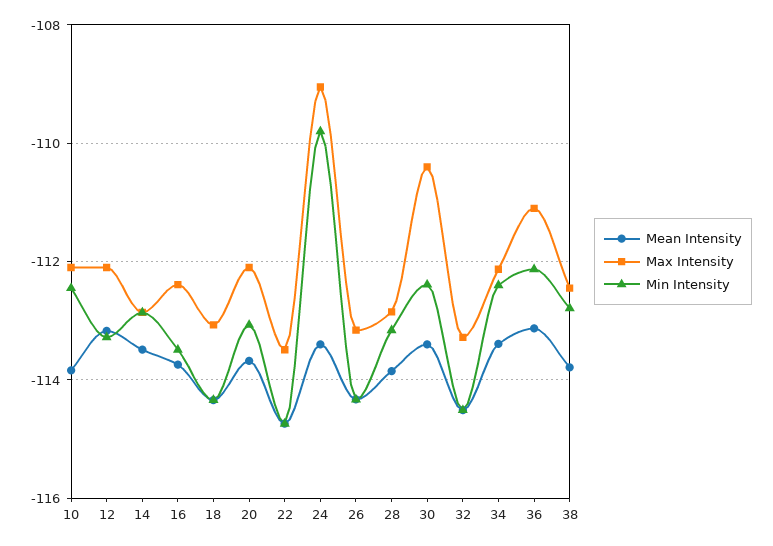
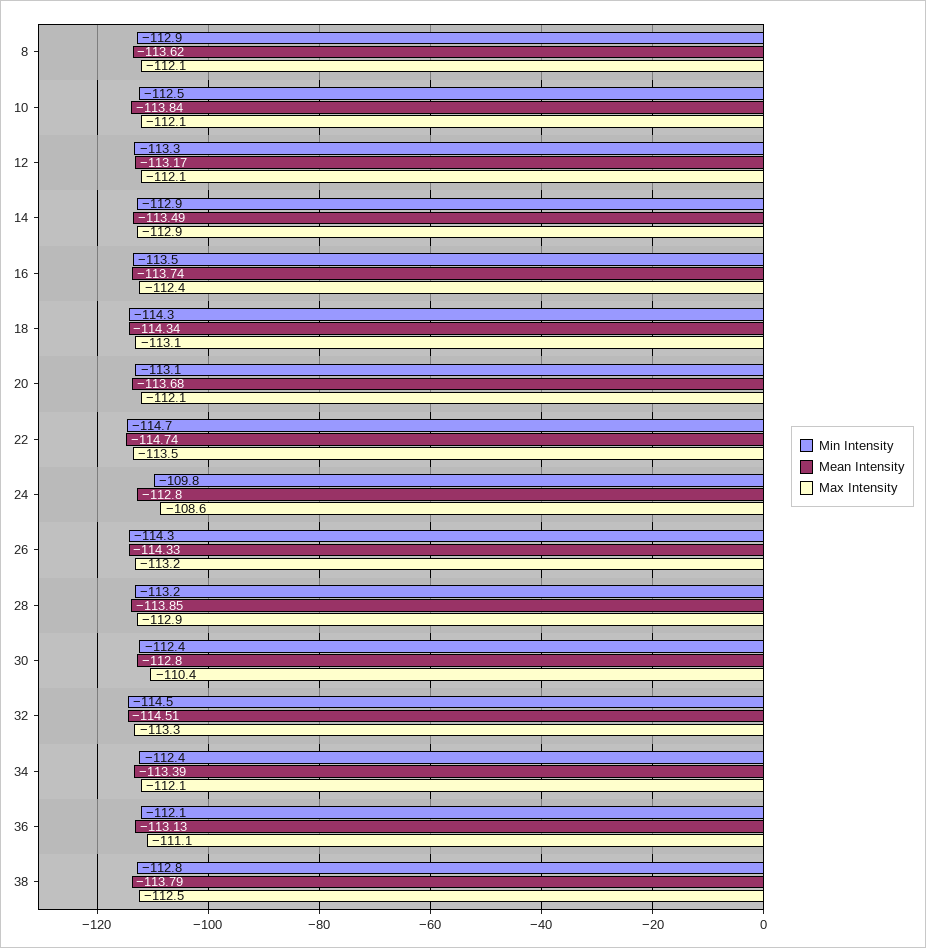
  {
    "Mean Intensity": {
      "10": -113.84,
      "12": -113.17,
      "14": -113.49,
      "16": -113.74,
      "18": -114.34,
      "20": -113.68,
      "22": -114.74,
-     "24": -113.4,
+     "24": -112.8,
      "26": -114.33,
      "28": -113.85,
-     "30": -113.4,
+     "30": -112.8,
      "32": -114.51,
      "34": -113.39,
      "36": -113.13,
-     "38": -113.79
+     "38": -113.79,
+     "8": -113.62
    },
    "Max Intensity": {
      "10": -112.1,
      "12": -112.1,
      "14": -112.9,
      "16": -112.4,
      "18": -113.1,
      "20": -112.1,
      "22": -113.5,
-     "24": -109,
+     "24": -108.6,
      "26": -113.2,
      "28": -112.9,
      "30": -110.4,
      "32": -113.3,
      "34": -112.1,
      "36": -111.1,
-     "38": -112.5
+     "38": -112.5,
+     "8": -112.1
    },
    "Min Intensity": {
      "10": -112.5,
      "12": -113.3,
      "14": -112.9,
      "16": -113.5,
      "18": -114.3,
      "20": -113.1,
      "22": -114.7,
      "24": -109.8,
      "26": -114.3,
      "28": -113.2,
      "30": -112.4,
      "32": -114.5,
      "34": -112.4,
      "36": -112.1,
-     "38": -112.8
+     "38": -112.8,
+     "8": -112.9
    }
  }

